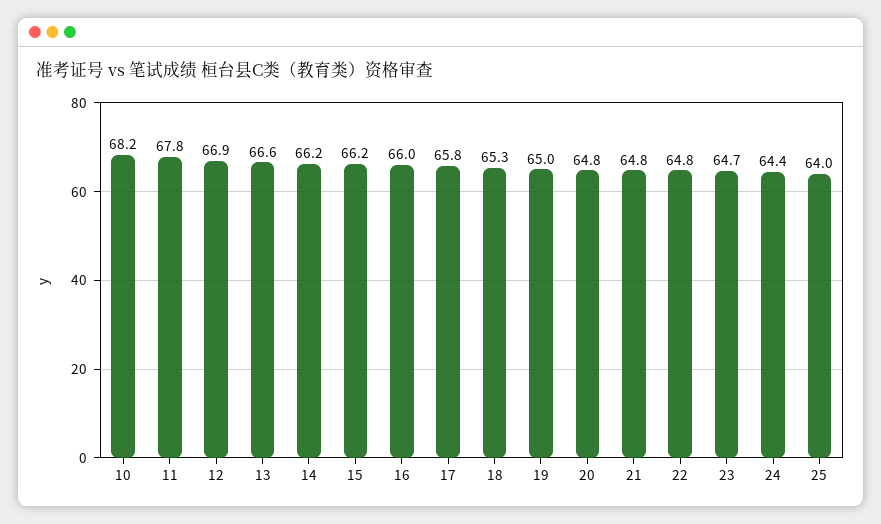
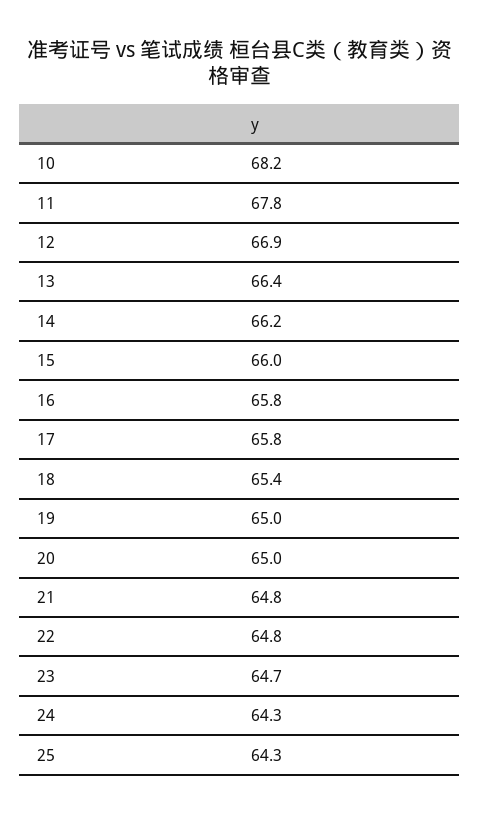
  {
    "10": 68.2,
    "11": 67.8,
    "12": 66.9,
-   "13": 66.6,
+   "13": 66.4,
    "14": 66.2,
-   "15": 66.2,
+   "15": 66,
-   "16": 66,
+   "16": 65.8,
    "17": 65.8,
-   "18": 65.3,
+   "18": 65.4,
    "19": 65,
-   "20": 64.8,
+   "20": 65,
    "21": 64.8,
    "22": 64.8,
    "23": 64.7,
-   "24": 64.4,
+   "24": 64.3,
-   "25": 64
+   "25": 64.3
  }

